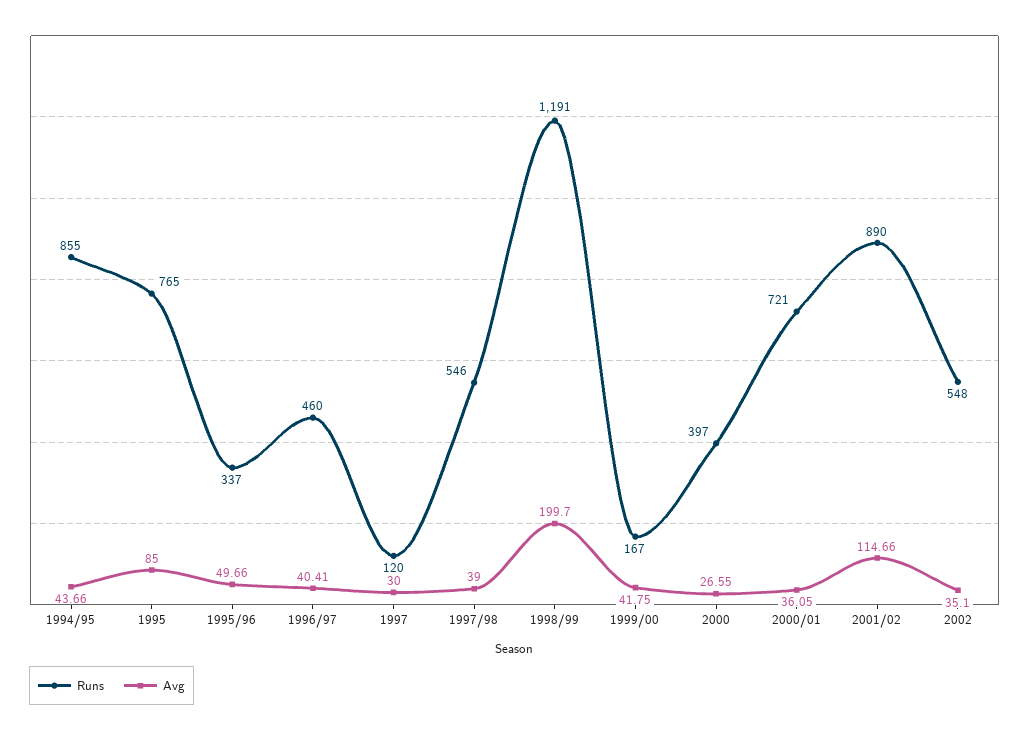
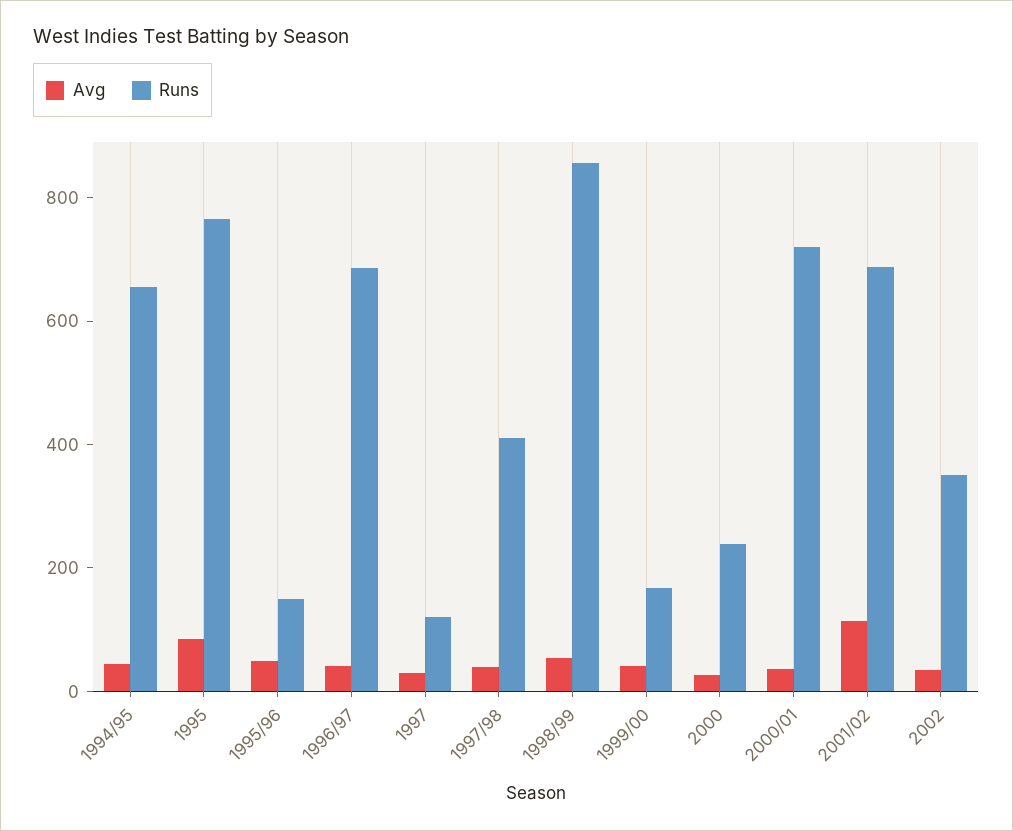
  {
    "Runs": {
-     "1994/95": 855,
+     "1994/95": 650,
      "1995": 765,
-     "1995/96": 337,
+     "1995/96": 150,
-     "1996/97": 460,
+     "1996/97": 700,
      "1997": 120,
-     "1997/98": 546,
+     "1997/98": 400,
-     "1998/99": 1191,
+     "1998/99": 850,
      "1999/00": 167,
-     "2000": 397,
+     "2000": 250,
      "2000/01": 721,
-     "2001/02": 890,
+     "2001/02": 700,
-     "2002": 548
+     "2002": 350
    },
    "Avg": {
      "1994/95": 43.66,
      "1995": 85,
      "1995/96": 49.66,
      "1996/97": 40.41,
      "1997": 30,
      "1997/98": 39,
-     "1998/99": 199.7,
+     "1998/99": 50,
      "1999/00": 41.75,
      "2000": 26.55,
      "2000/01": 36.05,
      "2001/02": 114.66,
      "2002": 35.1
    }
  }

